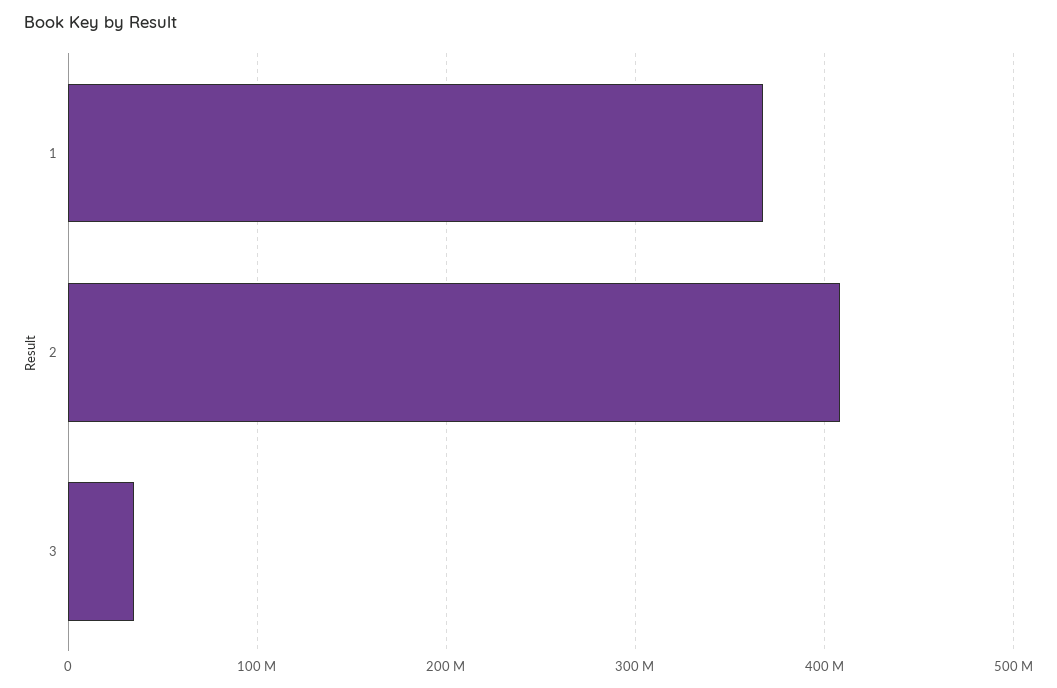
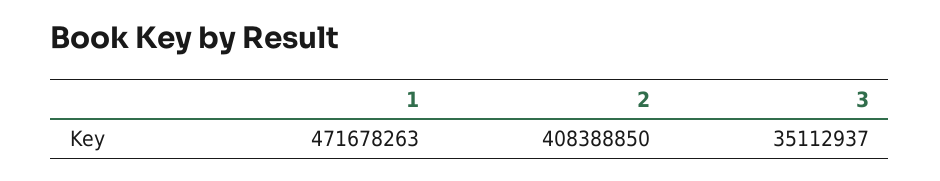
  {
-   "1": 370000000,
+   "1": 471678263,
    "2": 408388850,
    "3": 35112937
  }

